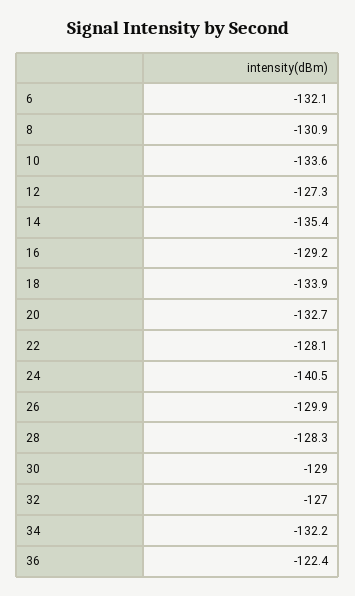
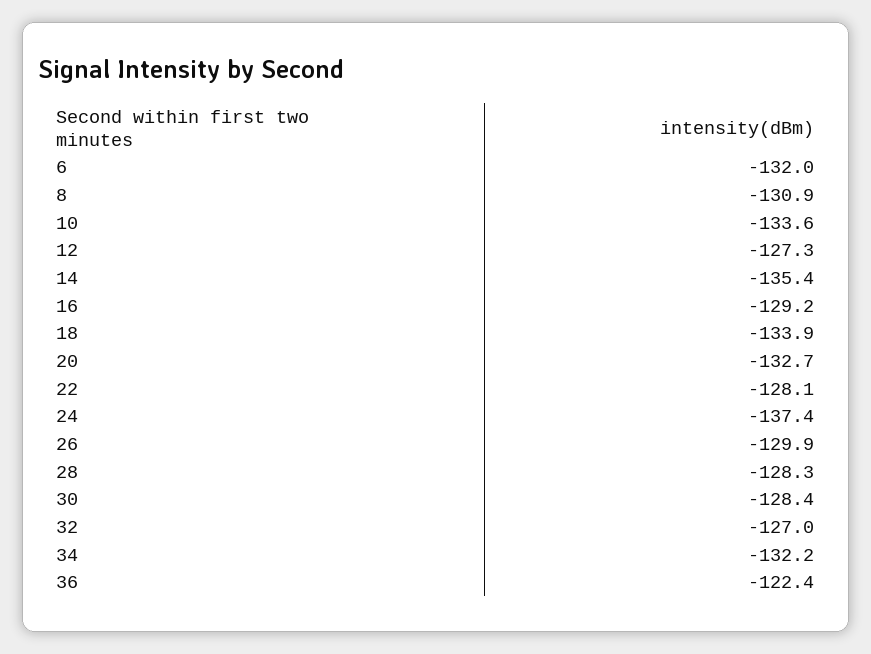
  {
-   "6": -132.1,
+   "6": -132,
    "8": -130.9,
    "10": -133.6,
    "12": -127.3,
    "14": -135.4,
    "16": -129.2,
    "18": -133.9,
    "20": -132.7,
    "22": -128.1,
-   "24": -140.5,
+   "24": -137.4,
    "26": -129.9,
    "28": -128.3,
-   "30": -129,
+   "30": -128.4,
    "32": -127,
    "34": -132.2,
    "36": -122.4
  }

